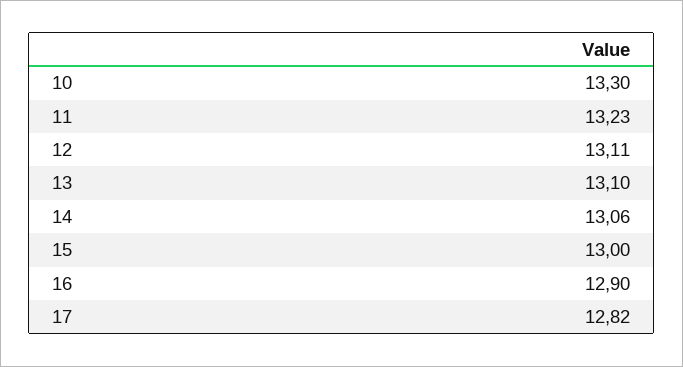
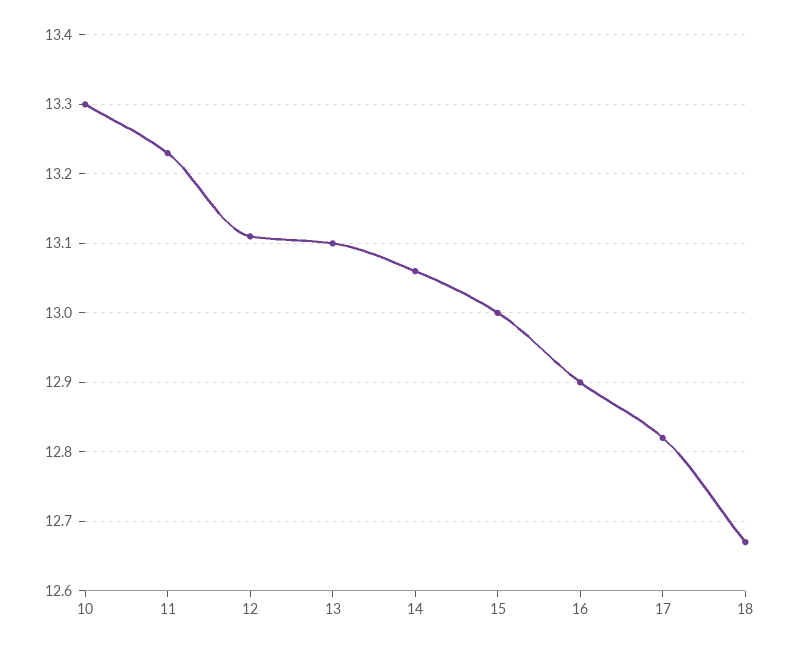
  {
    "10": 13.3,
    "11": 13.23,
    "12": 13.11,
    "13": 13.1,
    "14": 13.06,
    "15": 13,
    "16": 12.9,
-   "17": 12.82
+   "17": 12.82,
+   "18": 12.67
  }

